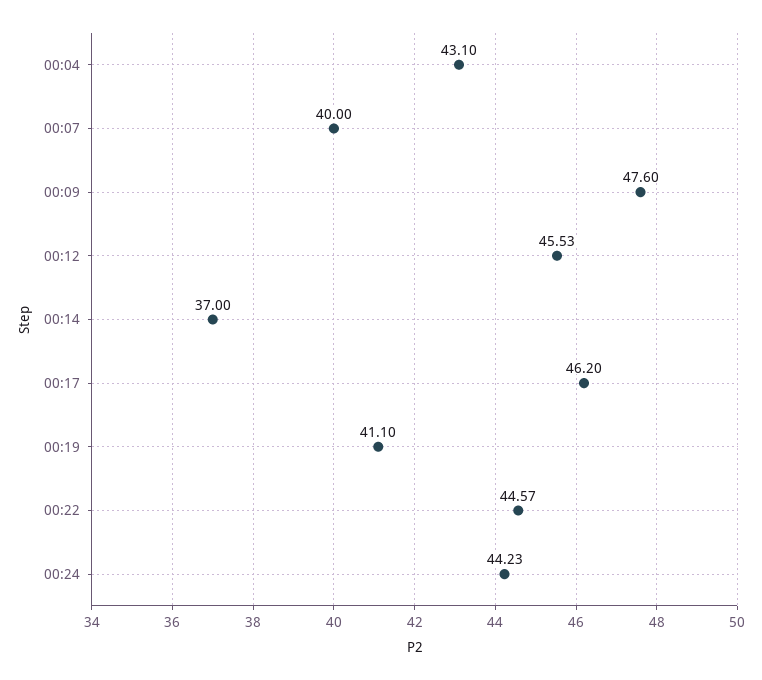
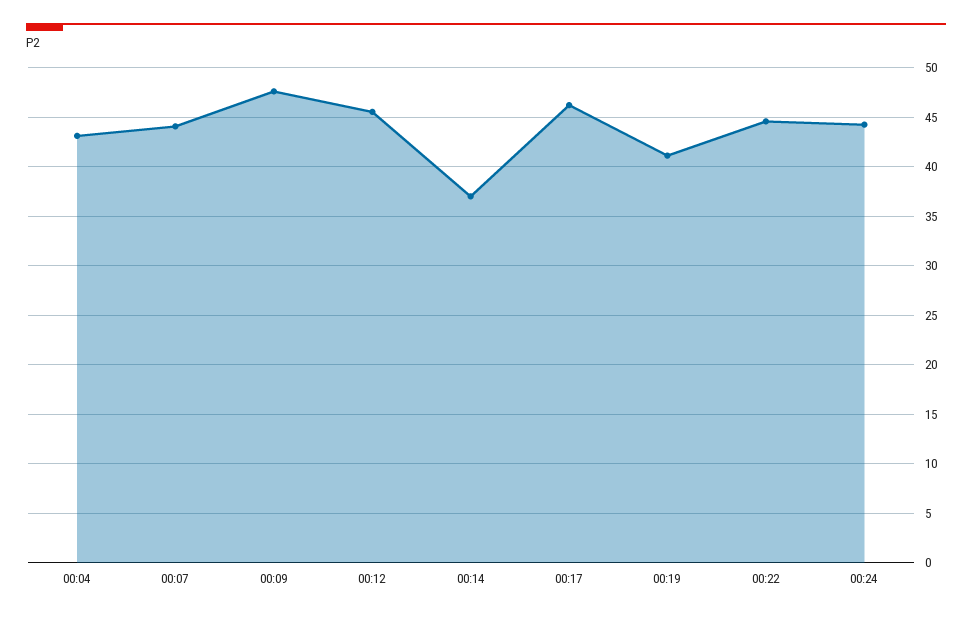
  {
    "00:04": 43.1,
-   "00:07": 40,
+   "00:07": 44,
    "00:09": 47.6,
    "00:12": 45.53,
    "00:14": 37,
    "00:17": 46.2,
    "00:19": 41.1,
    "00:22": 44.57,
    "00:24": 44.23
  }

